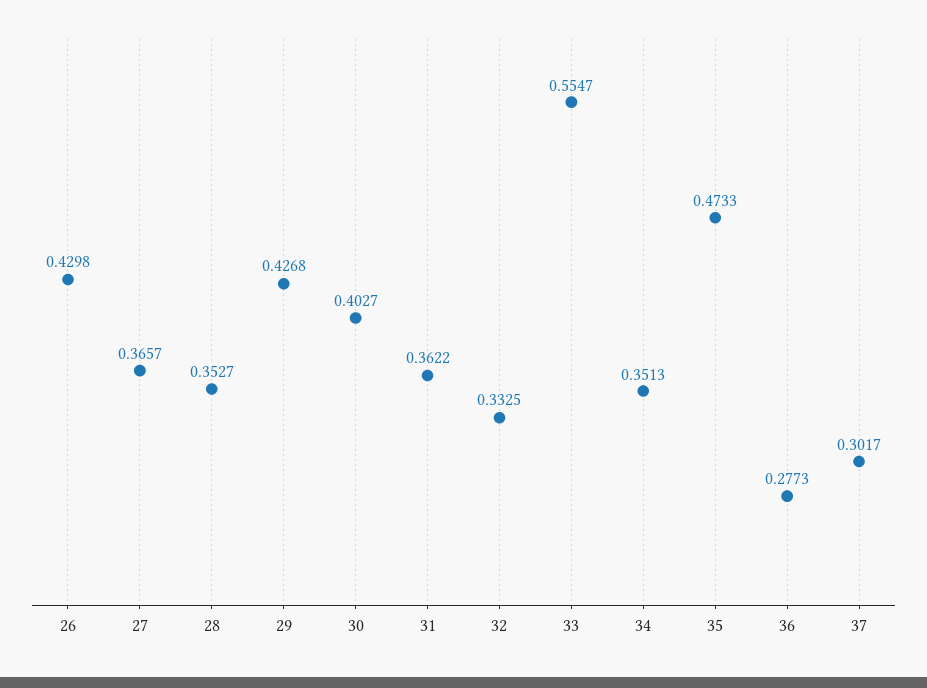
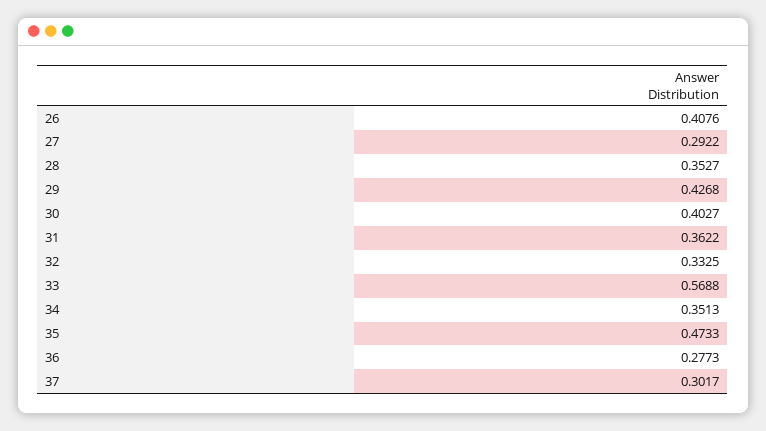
  {
-   "26": 0.4298,
+   "26": 0.4076,
-   "27": 0.3657,
+   "27": 0.2922,
    "28": 0.3527,
    "29": 0.4268,
    "30": 0.4027,
    "31": 0.3622,
    "32": 0.3325,
-   "33": 0.5547,
+   "33": 0.5688,
    "34": 0.3513,
    "35": 0.4733,
    "36": 0.2773,
    "37": 0.3017
  }

